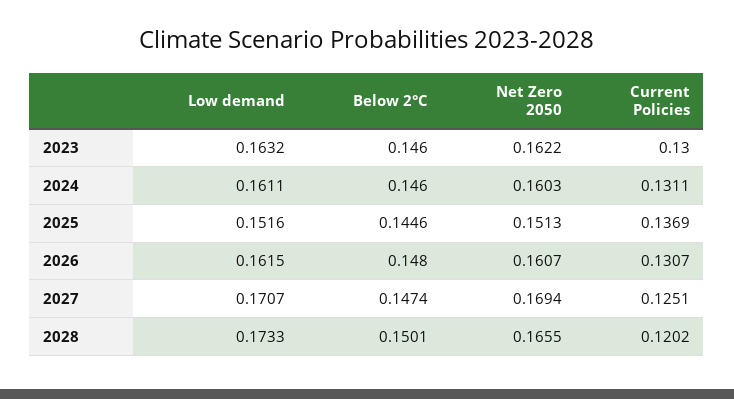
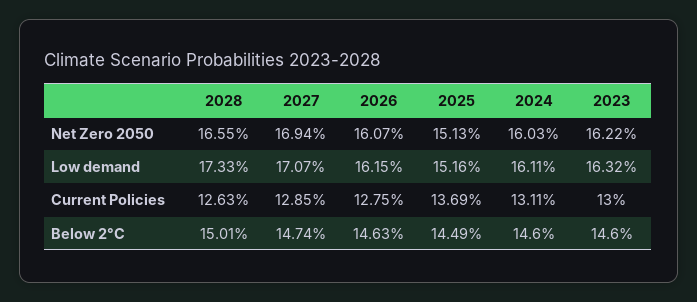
  {
    "Low demand": {
      "2023": 0.1632,
      "2024": 0.1611,
      "2025": 0.1516,
      "2026": 0.1615,
      "2027": 0.1707,
      "2028": 0.1733
    },
    "Below 2°C": {
      "2023": 0.146,
      "2024": 0.146,
-     "2025": 0.1446,
+     "2025": 0.1449,
-     "2026": 0.148,
+     "2026": 0.1463,
      "2027": 0.1474,
      "2028": 0.1501
    },
    "Net Zero 2050": {
      "2023": 0.1622,
      "2024": 0.1603,
      "2025": 0.1513,
      "2026": 0.1607,
      "2027": 0.1694,
      "2028": 0.1655
    },
    "Current Policies": {
      "2023": 0.13,
      "2024": 0.1311,
      "2025": 0.1369,
-     "2026": 0.1307,
+     "2026": 0.1275,
-     "2027": 0.1251,
+     "2027": 0.1285,
-     "2028": 0.1202
+     "2028": 0.1263
    }
  }

